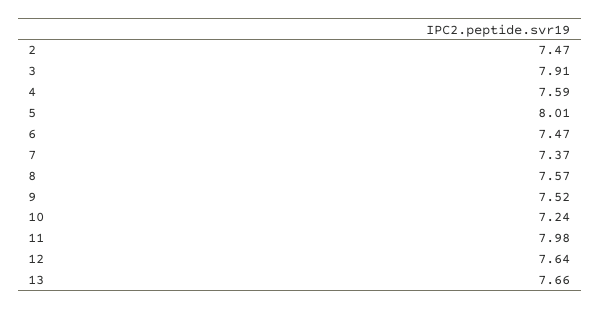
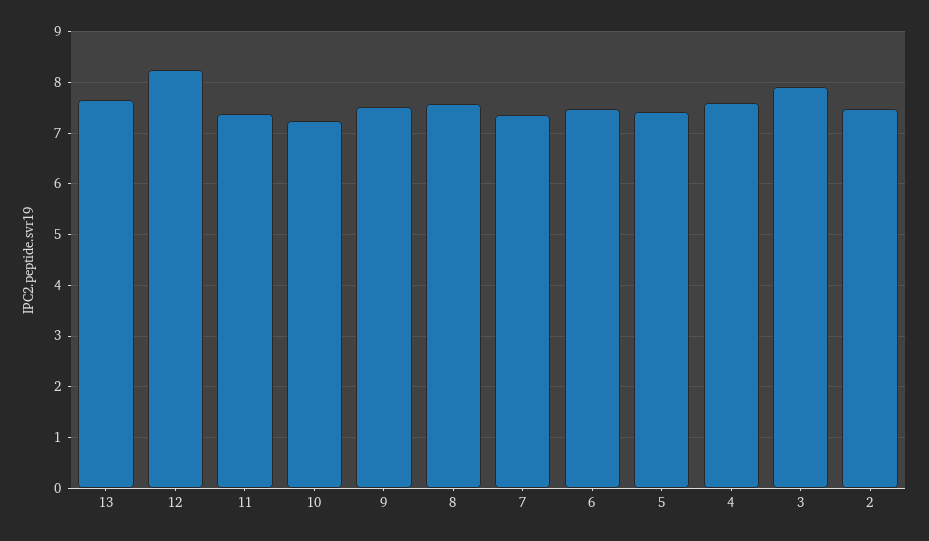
  {
    "2": 7.47,
    "3": 7.91,
    "4": 7.59,
-   "5": 8.01,
+   "5": 7.4,
    "6": 7.47,
    "7": 7.37,
    "8": 7.57,
    "9": 7.52,
    "10": 7.24,
-   "11": 7.98,
+   "11": 7.4,
-   "12": 7.64,
+   "12": 8.2,
    "13": 7.66
  }

